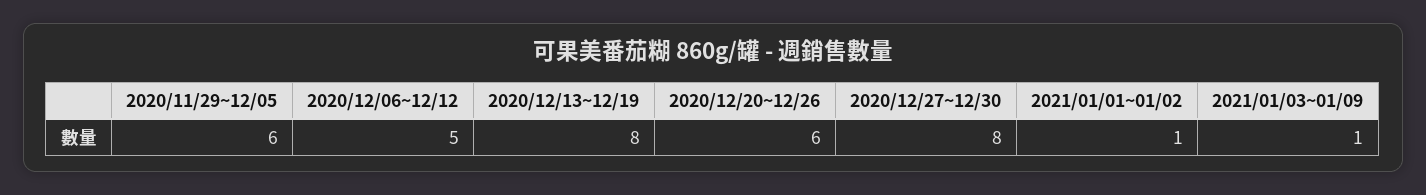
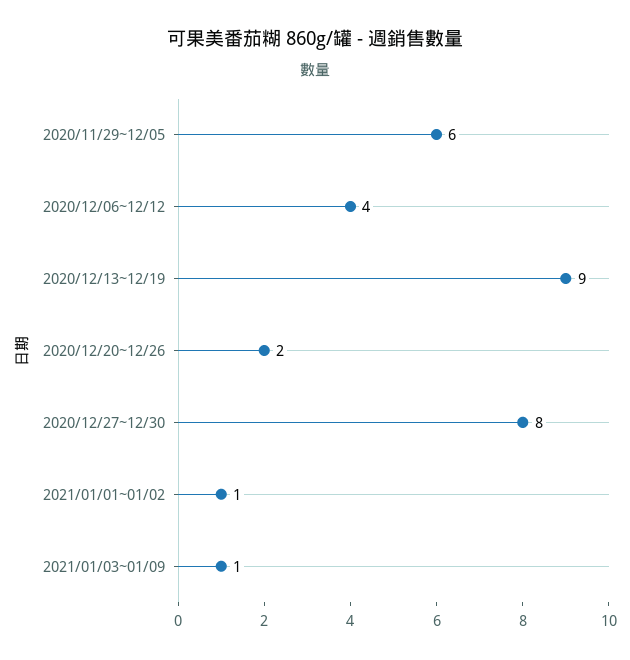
  {
    "2020/11/29~12/05": 6,
-   "2020/12/06~12/12": 5,
+   "2020/12/06~12/12": 4,
-   "2020/12/13~12/19": 8,
+   "2020/12/13~12/19": 9,
-   "2020/12/20~12/26": 6,
+   "2020/12/20~12/26": 2,
    "2020/12/27~12/30": 8,
    "2021/01/01~01/02": 1,
    "2021/01/03~01/09": 1
  }

